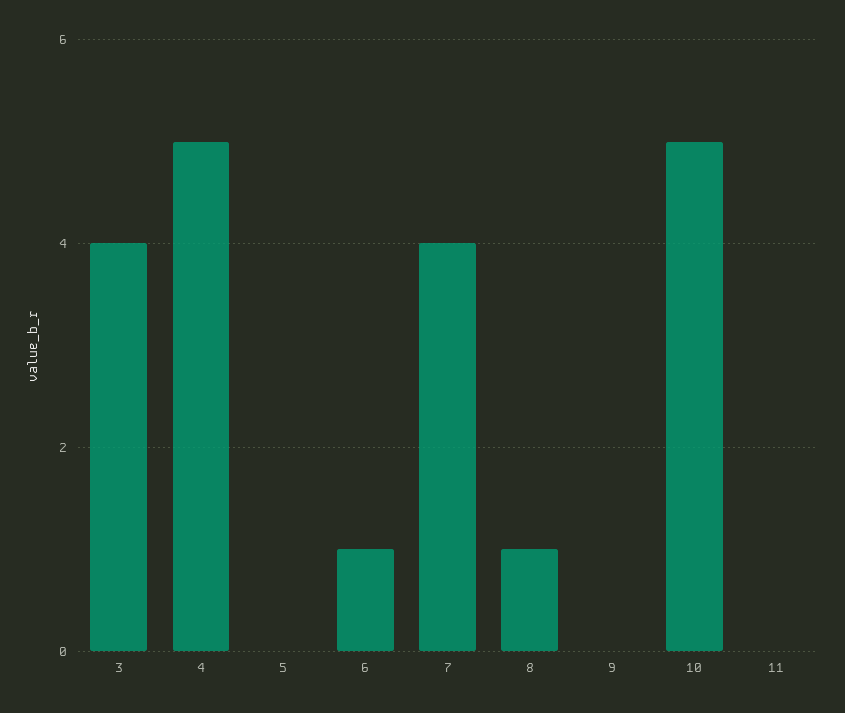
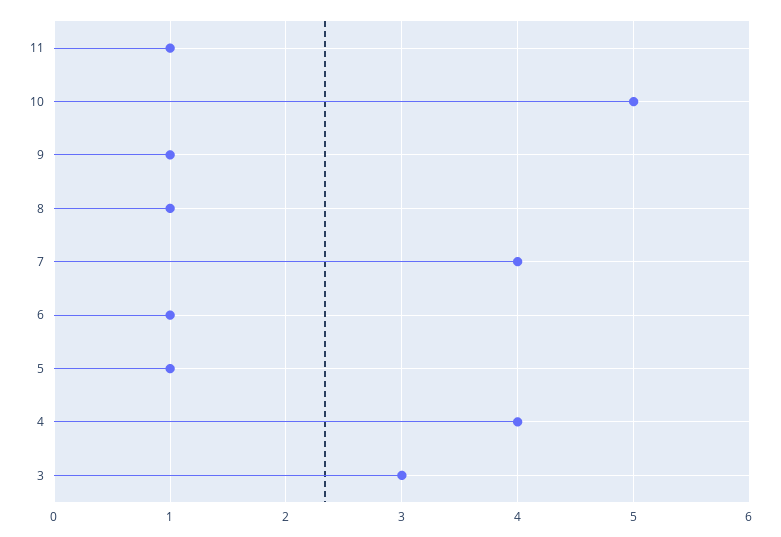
  {
-   "3": 4,
+   "3": 3,
-   "4": 5,
+   "4": 4,
-   "5": 0,
+   "5": 1,
    "6": 1,
    "7": 4,
    "8": 1,
-   "9": 0,
+   "9": 1,
    "10": 5,
-   "11": 0
+   "11": 1
  }

